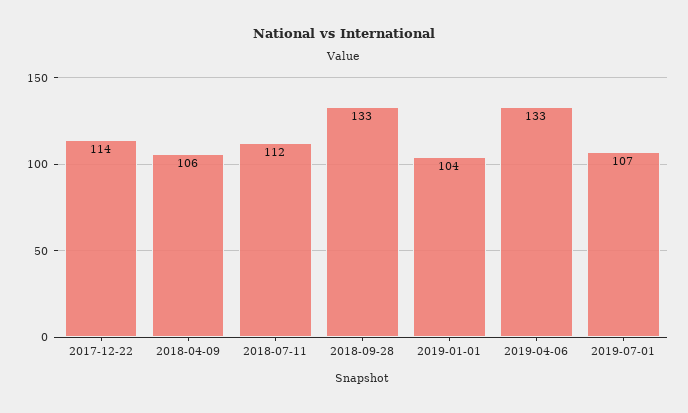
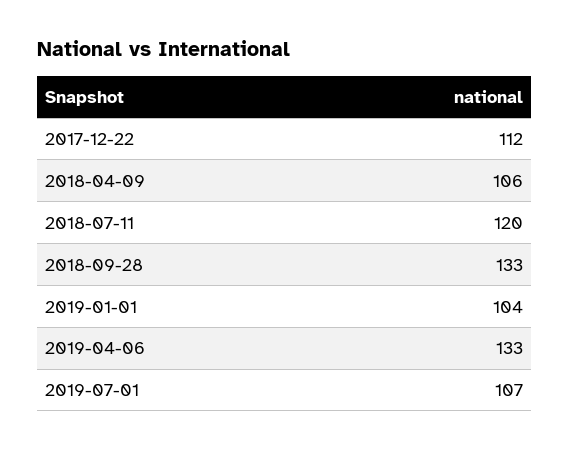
  {
-   "2017-12-22": 114,
+   "2017-12-22": 112,
    "2018-04-09": 106,
-   "2018-07-11": 112,
+   "2018-07-11": 120,
    "2018-09-28": 133,
    "2019-01-01": 104,
    "2019-04-06": 133,
    "2019-07-01": 107
  }

